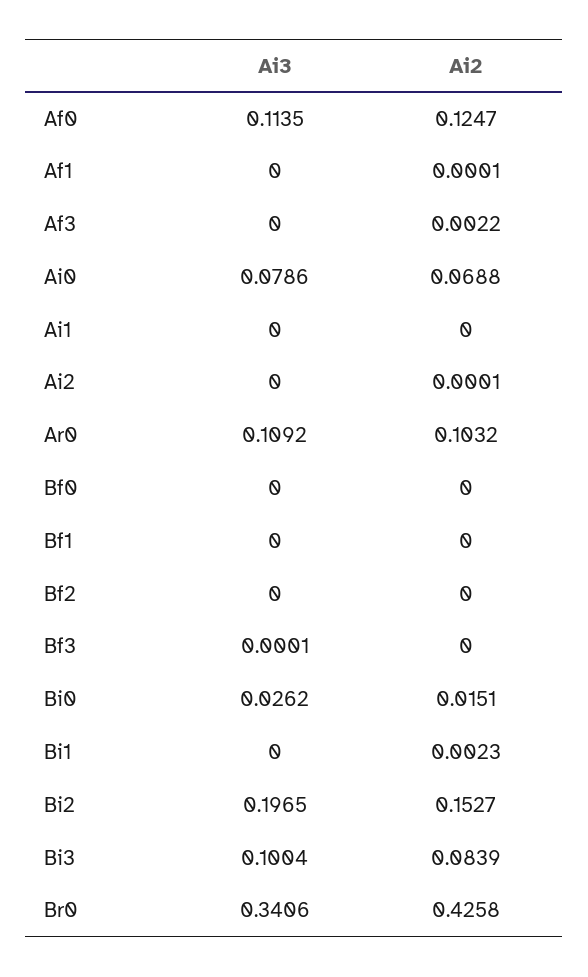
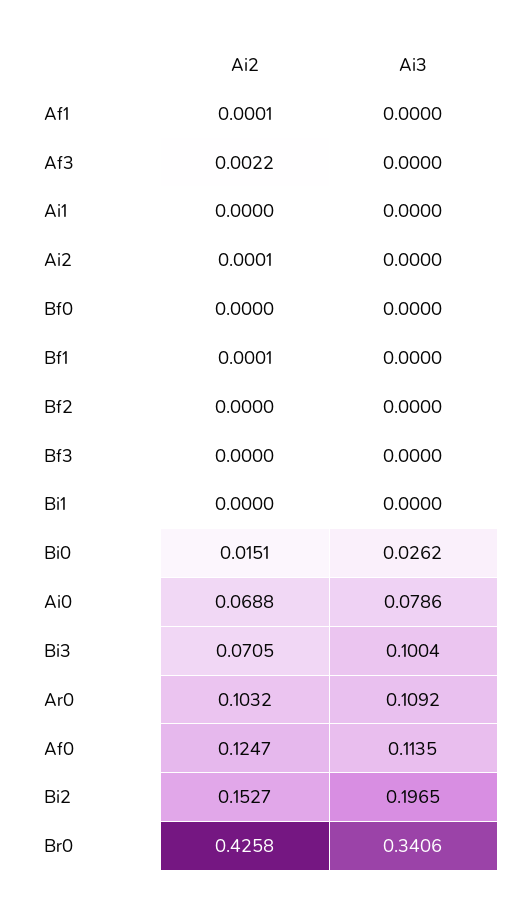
  {
    "Ai3": {
      "Af0": 0.1135,
      "Af1": 0,
      "Af3": 0,
      "Ai0": 0.0786,
      "Ai1": 0,
      "Ai2": 0,
      "Ar0": 0.1092,
      "Bf0": 0,
      "Bf1": 0,
      "Bf2": 0,
-     "Bf3": 0.0001,
+     "Bf3": 0,
      "Bi0": 0.0262,
      "Bi1": 0,
      "Bi2": 0.1965,
      "Bi3": 0.1004,
      "Br0": 0.3406
    },
    "Ai2": {
      "Af0": 0.1247,
      "Af1": 0.0001,
      "Af3": 0.0022,
      "Ai0": 0.0688,
      "Ai1": 0,
      "Ai2": 0.0001,
      "Ar0": 0.1032,
      "Bf0": 0,
-     "Bf1": 0,
+     "Bf1": 0.0001,
      "Bf2": 0,
      "Bf3": 0,
      "Bi0": 0.0151,
-     "Bi1": 0.0023,
+     "Bi1": 0,
      "Bi2": 0.1527,
-     "Bi3": 0.0839,
+     "Bi3": 0.0705,
      "Br0": 0.4258
    }
  }

